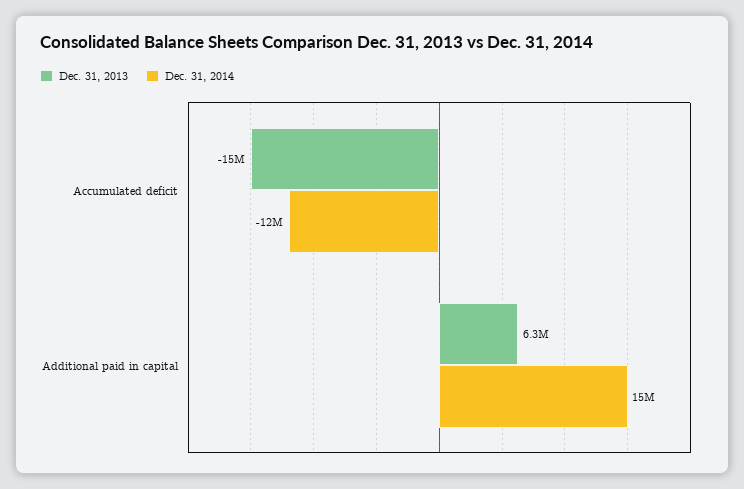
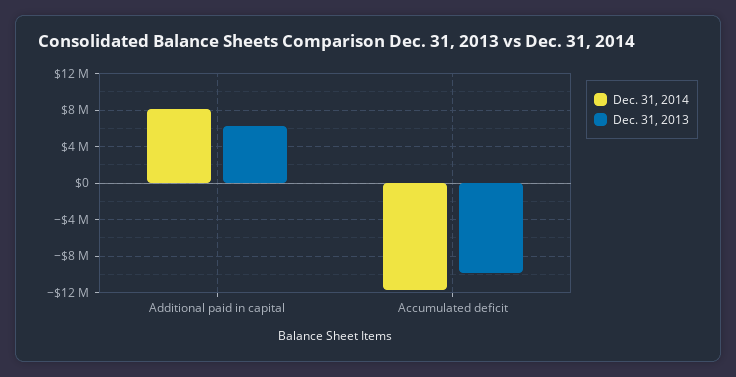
  {
    "Dec. 31, 2013": {
-     "Accumulated deficit": -15000000,
+     "Accumulated deficit": -10000000,
      "Additional paid in capital": 6300000
    },
    "Dec. 31, 2014": {
      "Accumulated deficit": -12000000,
-     "Additional paid in capital": 15000000
+     "Additional paid in capital": 8000000
    }
  }

